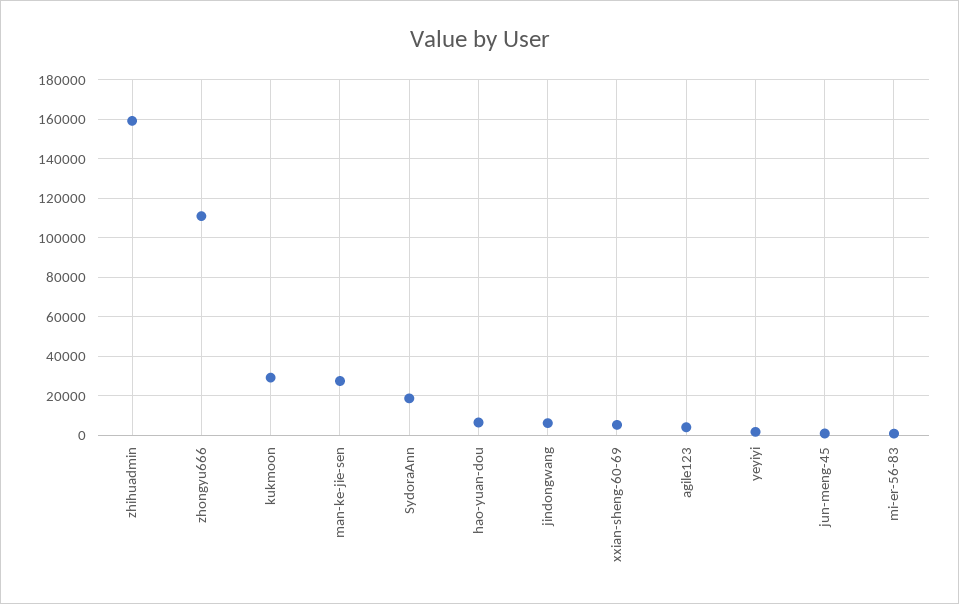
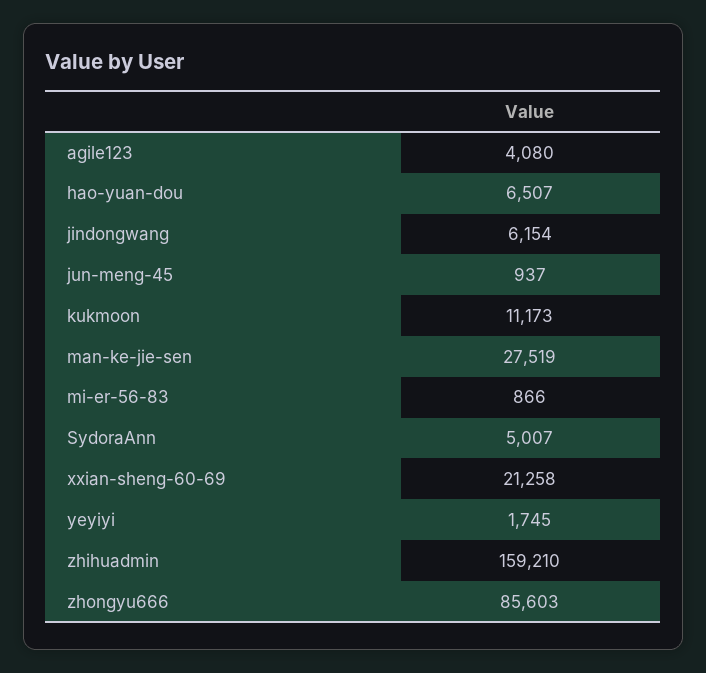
  {
    "zhihuadmin": 159210,
-   "zhongyu666": 110000,
+   "zhongyu666": 85603,
-   "kukmoon": 30000,
+   "kukmoon": 11173,
    "man-ke-jie-sen": 27519,
-   "SydoraAnn": 20000,
+   "SydoraAnn": 5007,
    "hao-yuan-dou": 6507,
    "jindongwang": 6154,
-   "xxian-sheng-60-69": 5000,
+   "xxian-sheng-60-69": 21258,
    "agile123": 4080,
    "yeyiyi": 1745,
    "jun-meng-45": 937,
    "mi-er-56-83": 866
  }

